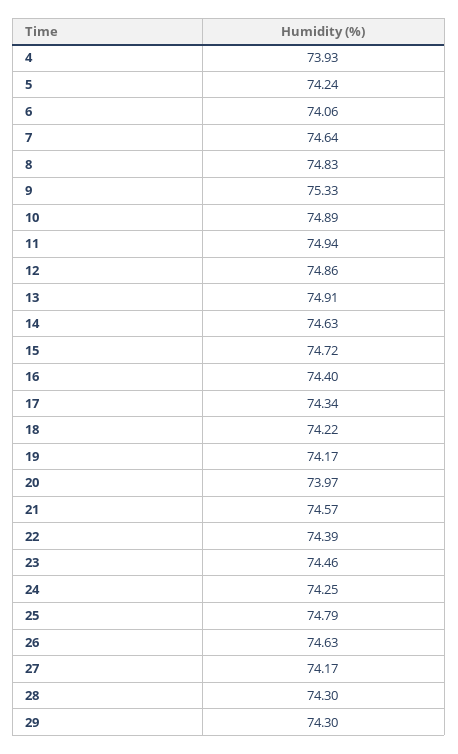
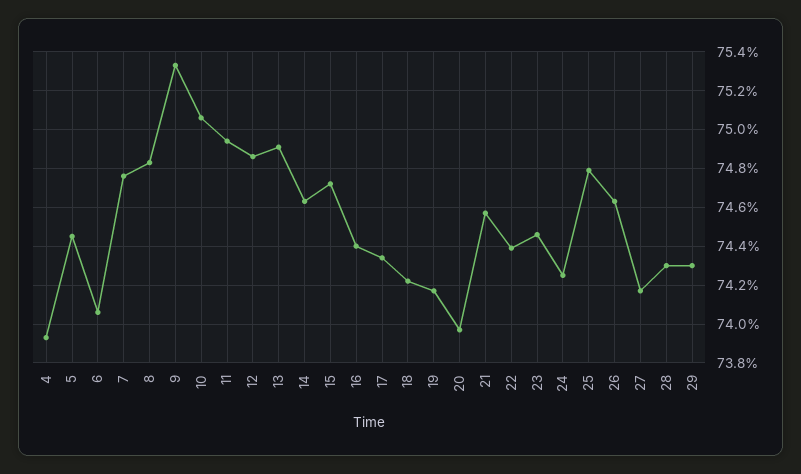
  {
    "4": 73.93,
-   "5": 74.24,
+   "5": 74.45,
    "6": 74.06,
-   "7": 74.64,
+   "7": 74.75,
    "8": 74.83,
    "9": 75.33,
-   "10": 74.89,
+   "10": 75.05,
    "11": 74.94,
    "12": 74.86,
    "13": 74.91,
    "14": 74.63,
    "15": 74.72,
    "16": 74.4,
    "17": 74.34,
    "18": 74.22,
    "19": 74.17,
    "20": 73.97,
    "21": 74.57,
    "22": 74.39,
    "23": 74.46,
    "24": 74.25,
    "25": 74.79,
    "26": 74.63,
    "27": 74.17,
    "28": 74.3,
    "29": 74.3
  }

